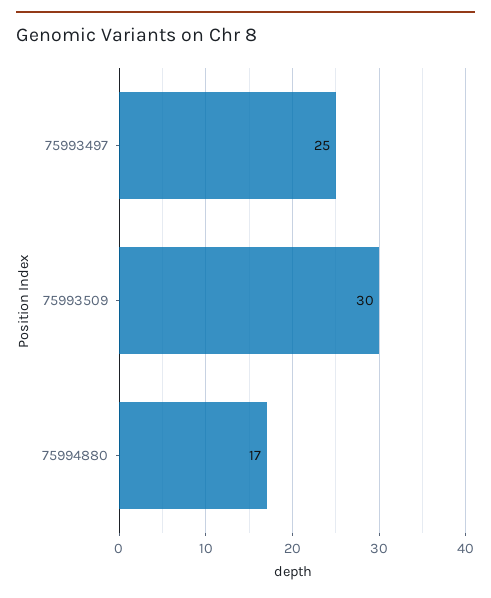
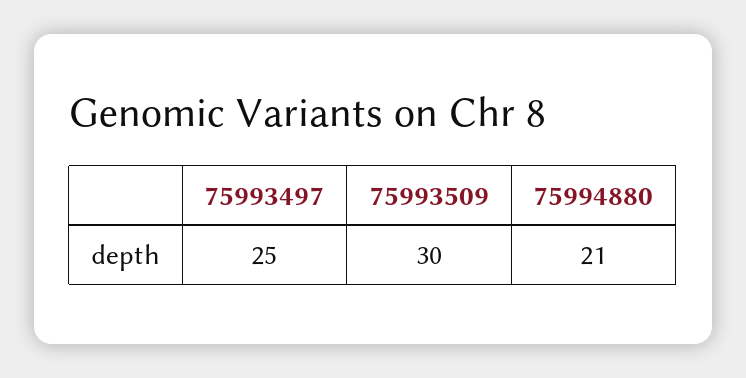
  {
    "75993497": 25,
    "75993509": 30,
-   "75994880": 17
+   "75994880": 21
  }

